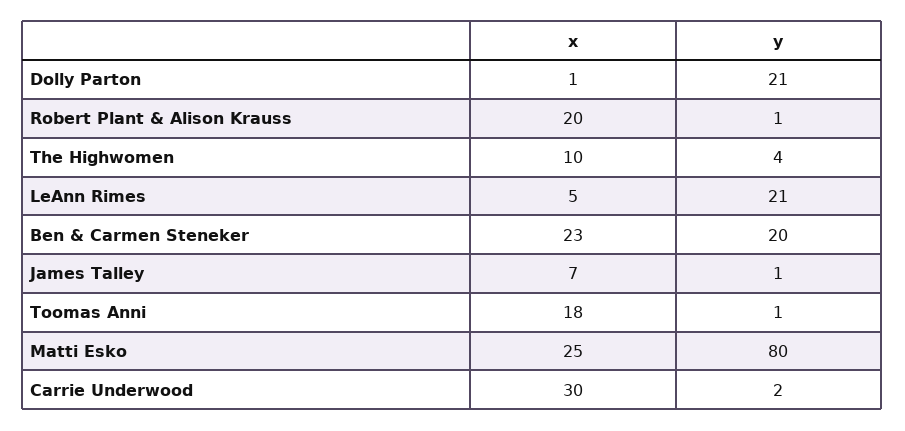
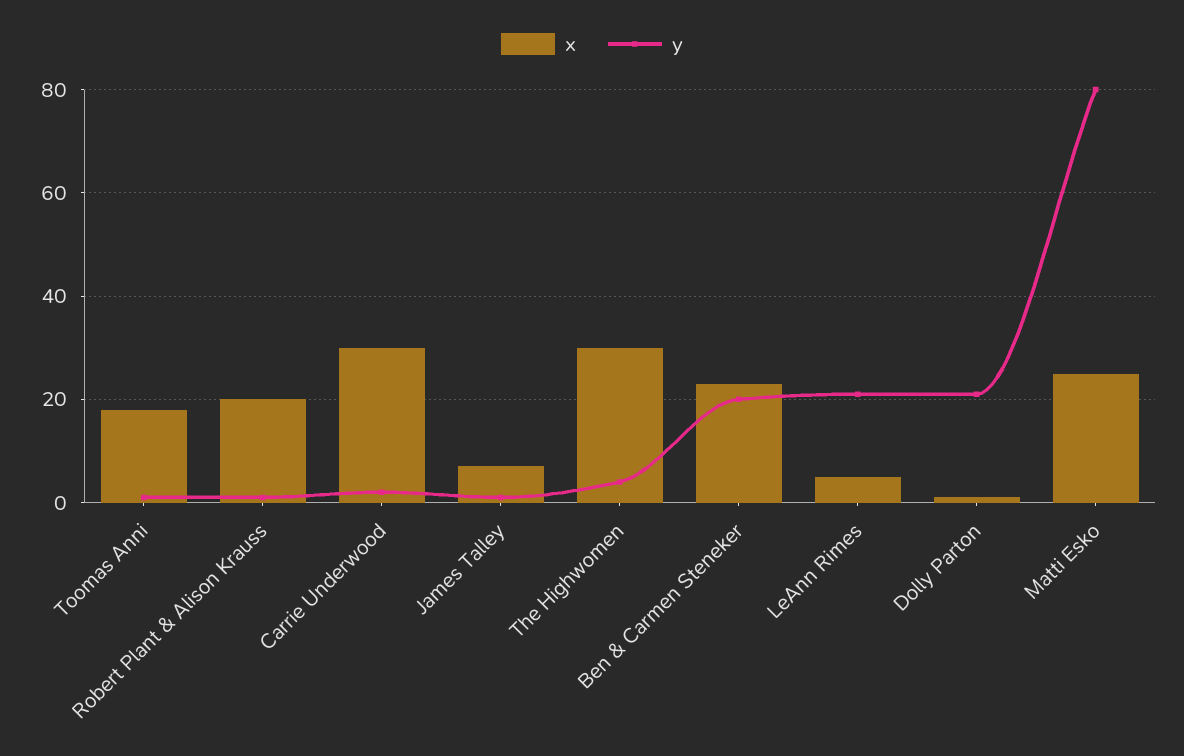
  {
    "x": {
      "Dolly Parton": 1,
      "Robert Plant & Alison Krauss": 20,
-     "The Highwomen": 10,
+     "The Highwomen": 30,
      "LeAnn Rimes": 5,
      "Ben & Carmen Steneker": 23,
      "James Talley": 7,
      "Toomas Anni": 18,
      "Matti Esko": 25,
      "Carrie Underwood": 30
    },
    "y": {
      "Dolly Parton": 21,
      "Robert Plant & Alison Krauss": 1,
      "The Highwomen": 4,
      "LeAnn Rimes": 21,
      "Ben & Carmen Steneker": 20,
      "James Talley": 1,
      "Toomas Anni": 1,
      "Matti Esko": 80,
      "Carrie Underwood": 2
    }
  }

